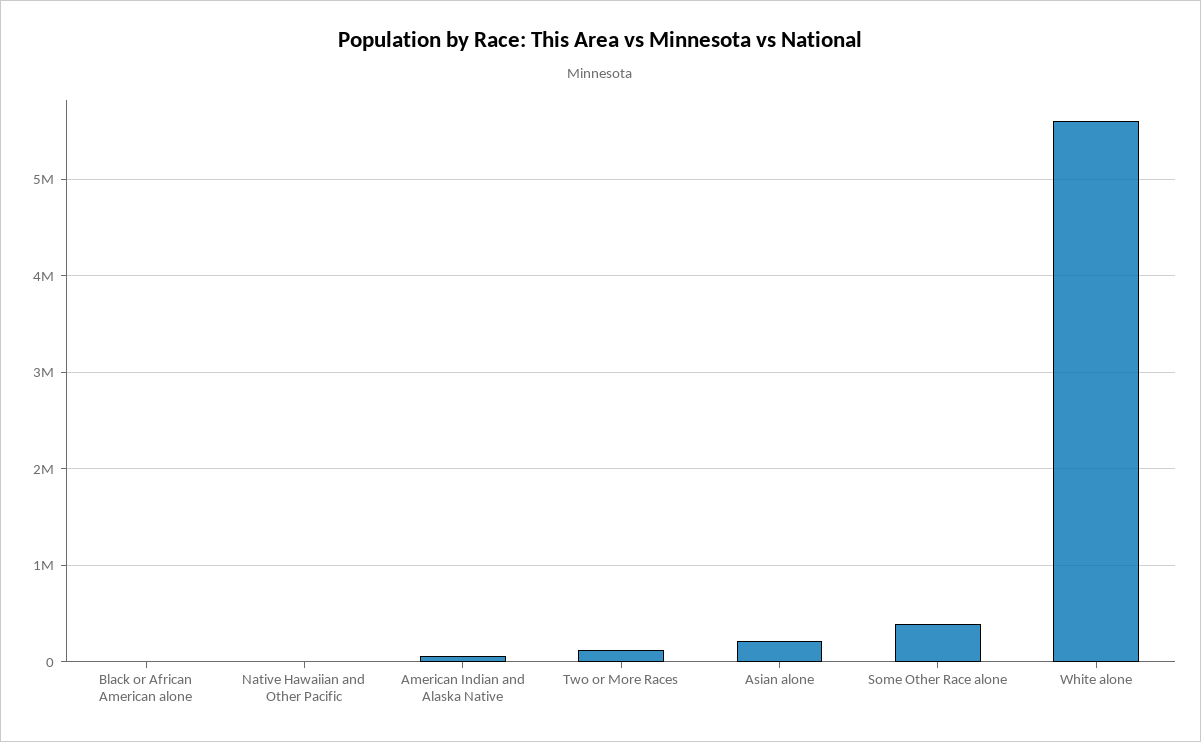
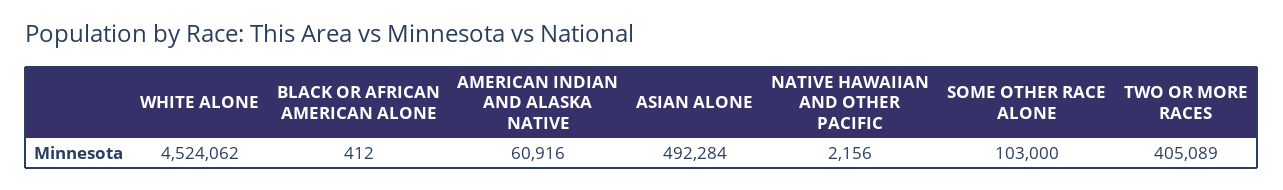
  {
    "Black or African American alone": 412,
    "Native Hawaiian and Other Pacific": 2156,
    "American Indian and Alaska Native": 60916,
-   "Two or More Races": 100000,
+   "Two or More Races": 405089,
-   "Asian alone": 200000,
+   "Asian alone": 492284,
-   "Some Other Race alone": 400000,
+   "Some Other Race alone": 103000,
-   "White alone": 5600000
+   "White alone": 4524062
  }

